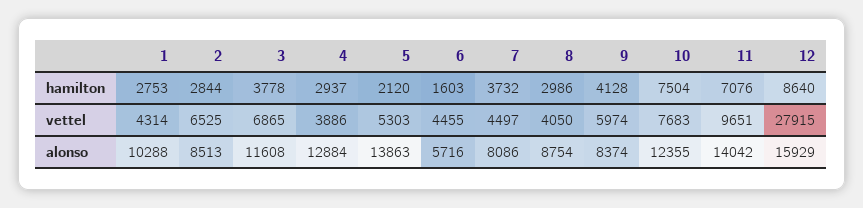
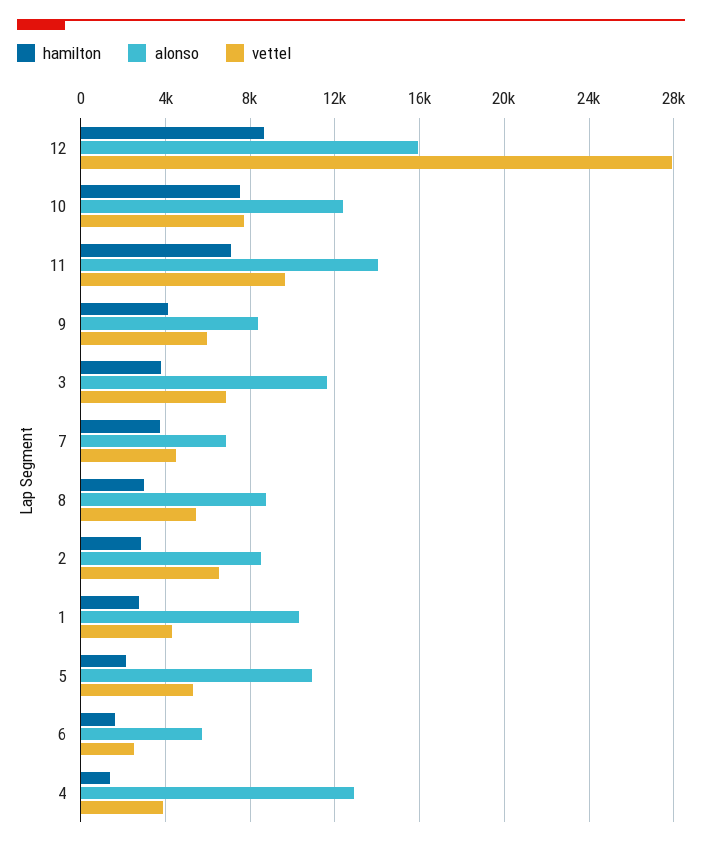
  {
    "hamilton": {
      "1": 2753,
      "2": 2844,
      "3": 3778,
-     "4": 2937,
+     "4": 1500,
      "5": 2120,
      "6": 1603,
      "7": 3732,
      "8": 2986,
      "9": 4128,
      "10": 7504,
      "11": 7076,
      "12": 8640
    },
    "vettel": {
      "1": 4314,
      "2": 6525,
      "3": 6865,
      "4": 3886,
      "5": 5303,
-     "6": 4455,
+     "6": 2500,
      "7": 4497,
-     "8": 4050,
+     "8": 5500,
      "9": 5974,
      "10": 7683,
      "11": 9651,
      "12": 27915
    },
    "alonso": {
      "1": 10288,
      "2": 8513,
      "3": 11608,
      "4": 12884,
-     "5": 13863,
+     "5": 11000,
      "6": 5716,
-     "7": 8086,
+     "7": 7000,
      "8": 8754,
      "9": 8374,
      "10": 12355,
      "11": 14042,
      "12": 15929
    }
  }

